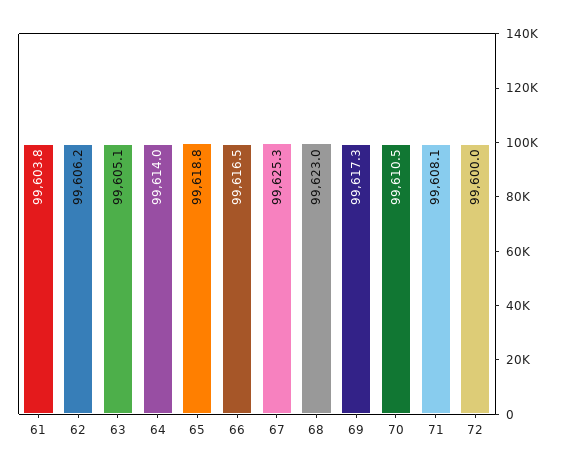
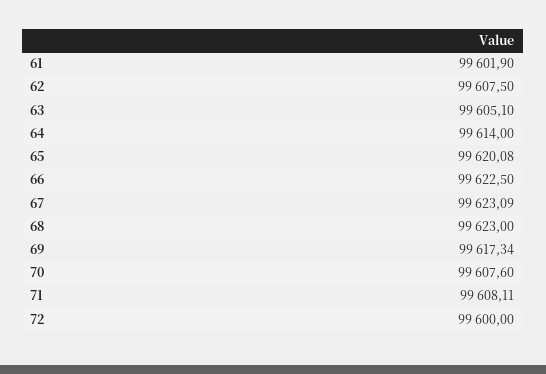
  {
-   "61": 99603.8,
+   "61": 99601.9,
-   "62": 99606.2,
+   "62": 99607.5,
    "63": 99605.1,
    "64": 99614,
-   "65": 99618.8,
+   "65": 99620.08,
-   "66": 99616.5,
+   "66": 99622.5,
-   "67": 99625.3,
+   "67": 99623.09,
    "68": 99623,
    "69": 99617.34,
-   "70": 99610.5,
+   "70": 99607.6,
    "71": 99608.11,
    "72": 99600
  }

